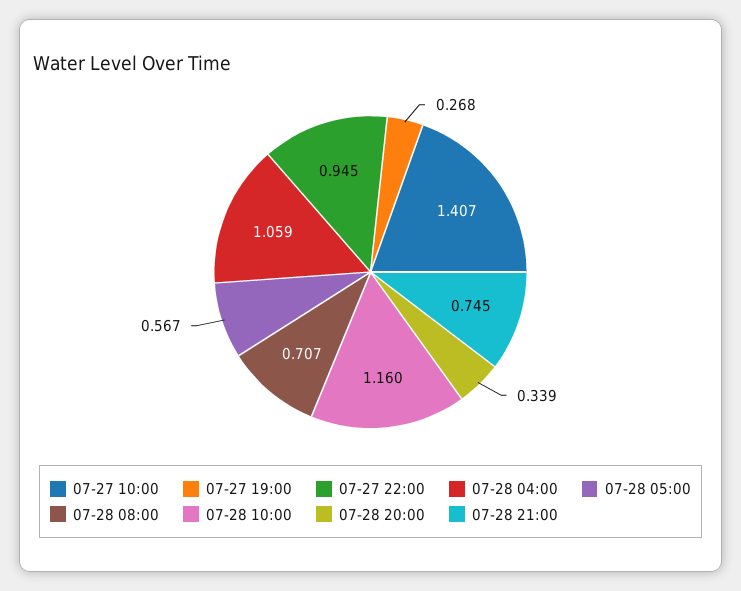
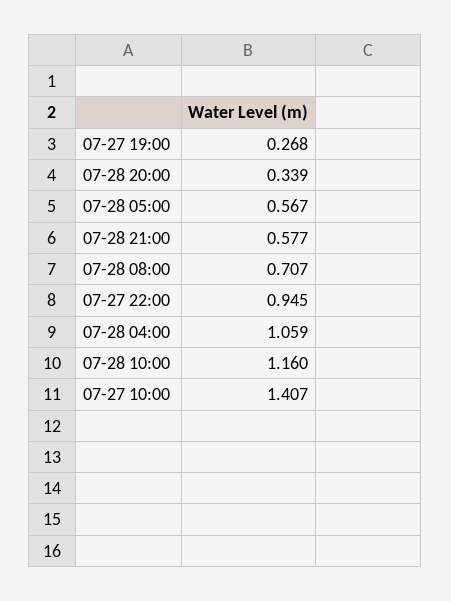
  {
    "07-27 10:00": 1.407,
    "07-27 19:00": 0.268,
    "07-27 22:00": 0.945,
    "07-28 04:00": 1.059,
    "07-28 05:00": 0.567,
    "07-28 08:00": 0.707,
    "07-28 10:00": 1.16,
    "07-28 20:00": 0.339,
-   "07-28 21:00": 0.745
+   "07-28 21:00": 0.577
  }

